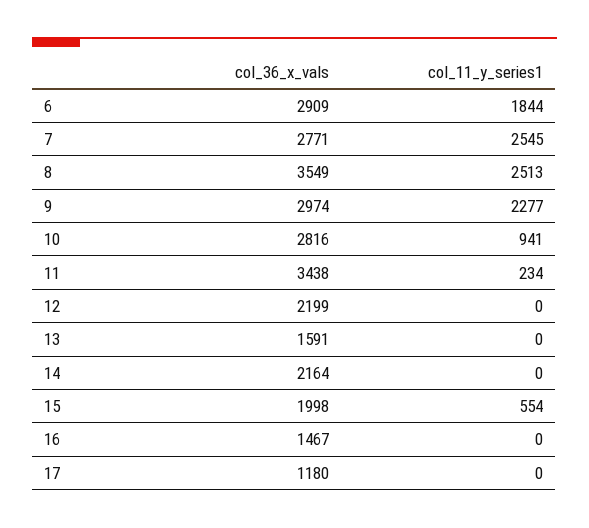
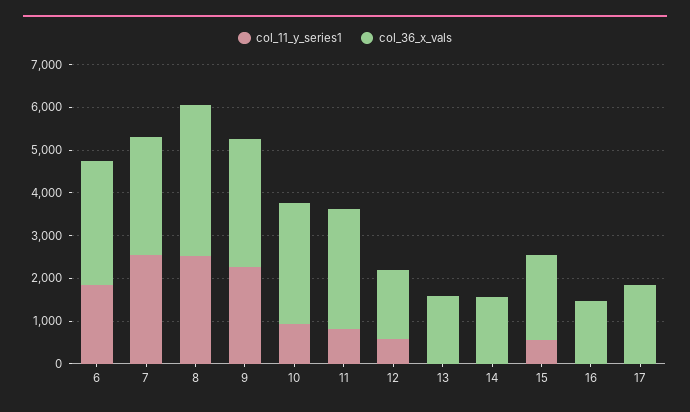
  {
    "col_36_x_vals": {
      "6": 2909,
      "7": 2771,
      "8": 3549,
      "9": 2974,
      "10": 2816,
-     "11": 3438,
+     "11": 2800,
-     "12": 2199,
+     "12": 1600,
      "13": 1591,
-     "14": 2164,
+     "14": 1600,
      "15": 1998,
      "16": 1467,
-     "17": 1180
+     "17": 1800
    },
    "col_11_y_series1": {
      "6": 1844,
      "7": 2545,
      "8": 2513,
      "9": 2277,
      "10": 941,
-     "11": 234,
+     "11": 800,
-     "12": 0,
+     "12": 600,
      "13": 0,
      "14": 0,
      "15": 554,
      "16": 0,
      "17": 0
    }
  }

